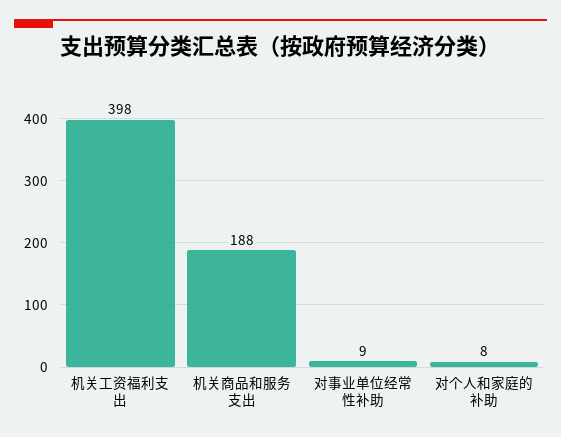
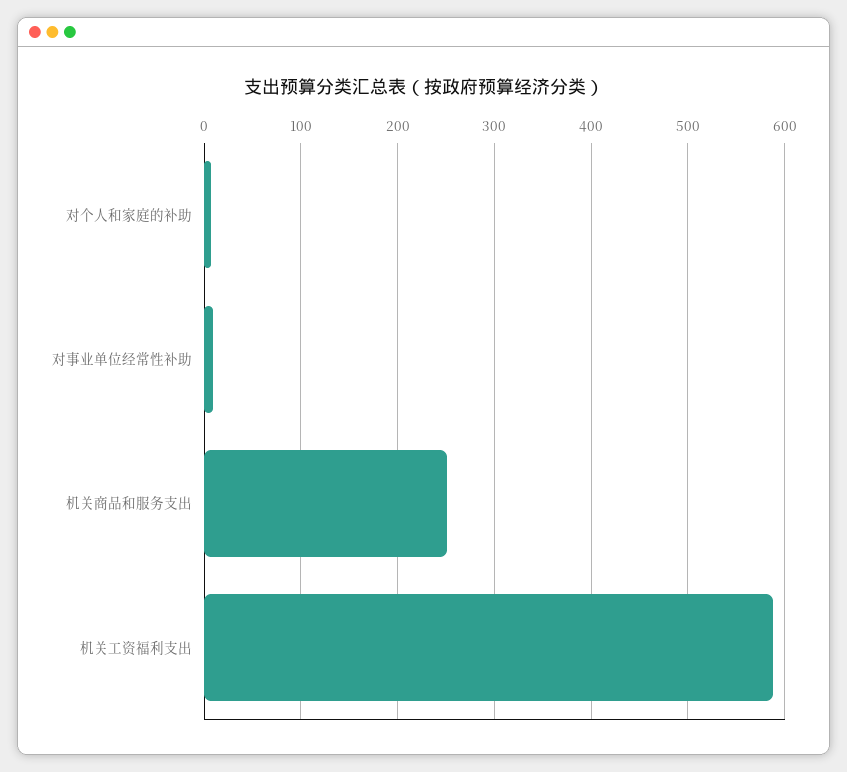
  {
-   "机关工资福利支出": 398,
+   "机关工资福利支出": 590,
-   "机关商品和服务支出": 188,
+   "机关商品和服务支出": 250,
    "对事业单位经常性补助": 9,
    "对个人和家庭的补助": 8
  }

